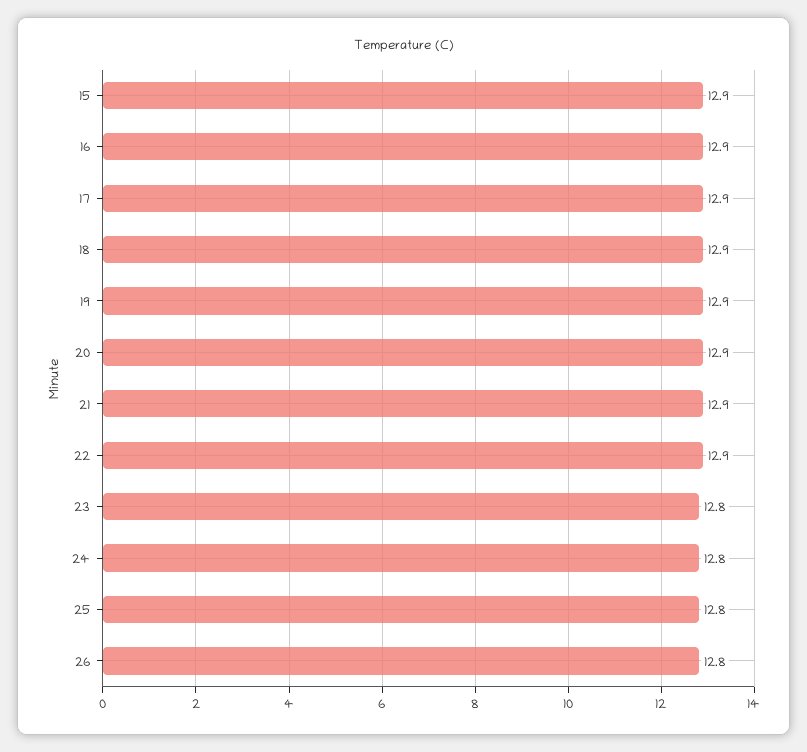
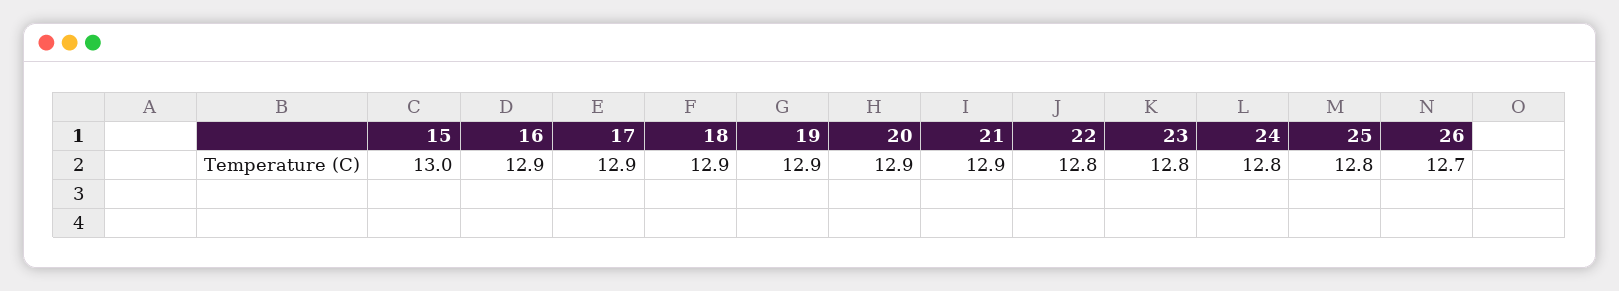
  {
-   "15": 12.9,
+   "15": 13,
    "16": 12.9,
    "17": 12.9,
    "18": 12.9,
    "19": 12.9,
    "20": 12.9,
    "21": 12.9,
-   "22": 12.9,
+   "22": 12.8,
    "23": 12.8,
    "24": 12.8,
    "25": 12.8,
-   "26": 12.8
+   "26": 12.7
  }

